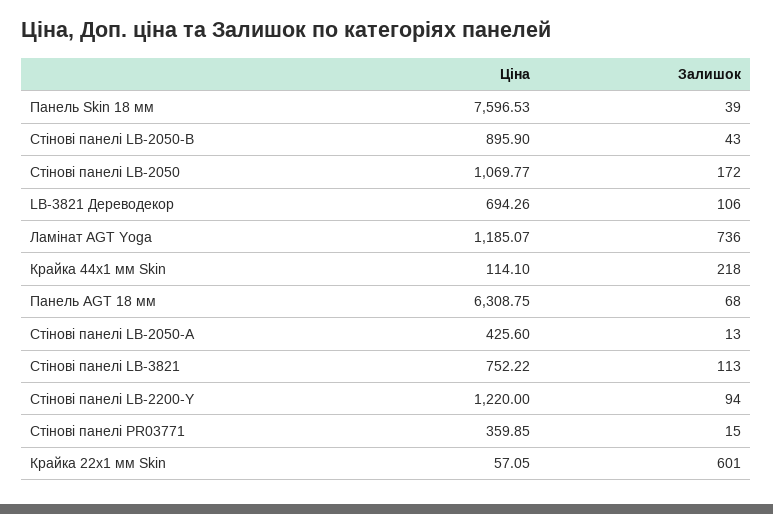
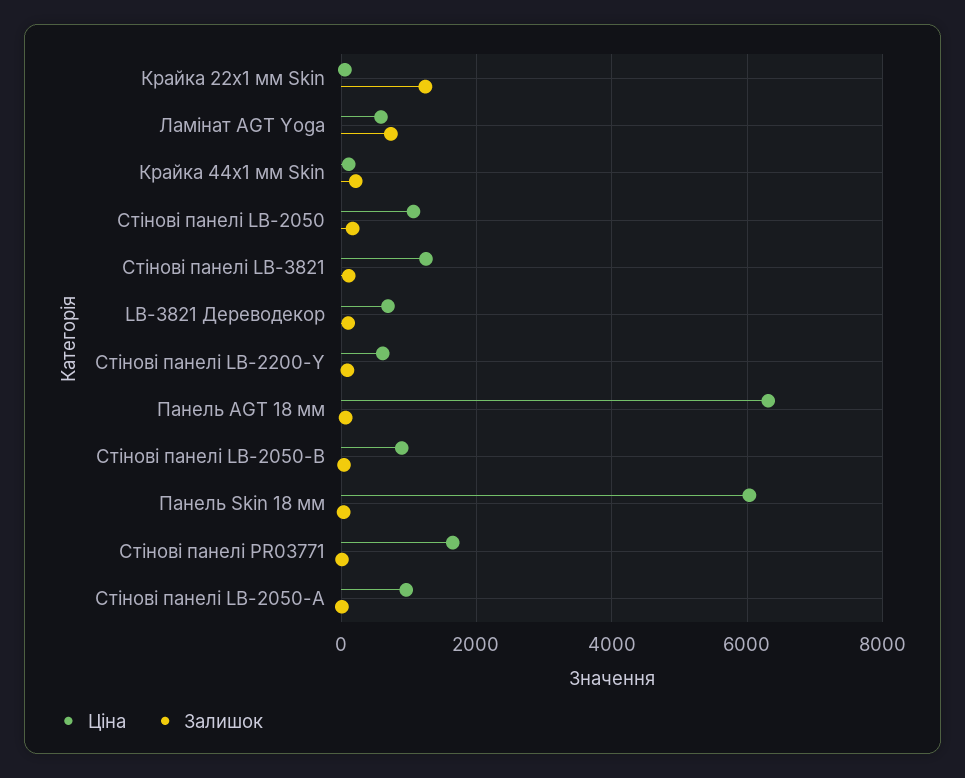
  {
    "Ціна": {
-     "Панель Skin 18 мм": 7596.53,
+     "Панель Skin 18 мм": 6000,
      "Стінові панелі LB-2050-В": 895.9,
      "Стінові панелі LB-2050": 1069.77,
      "LB-3821 Дереводекор": 694.26,
-     "Ламінат AGT Yoga": 1185.07,
+     "Ламінат AGT Yoga": 600,
      "Крайка 44x1 мм Skin": 114.1,
      "Панель AGT 18 мм": 6308.75,
-     "Стінові панелі LB-2050-А": 425.6,
+     "Стінові панелі LB-2050-А": 1000,
-     "Стінові панелі LB-3821": 752.22,
+     "Стінові панелі LB-3821": 1200,
-     "Стінові панелі LB-2200-Y": 1220,
+     "Стінові панелі LB-2200-Y": 600,
-     "Стінові панелі PR03771": 359.85,
+     "Стінові панелі PR03771": 1600,
      "Крайка 22x1 мм Skin": 57.05
    },
    "Залишок": {
      "Панель Skin 18 мм": 39,
      "Стінові панелі LB-2050-В": 43,
      "Стінові панелі LB-2050": 172,
      "LB-3821 Дереводекор": 106,
      "Ламінат AGT Yoga": 736,
      "Крайка 44x1 мм Skin": 218,
      "Панель AGT 18 мм": 68,
      "Стінові панелі LB-2050-А": 13,
      "Стінові панелі LB-3821": 113,
      "Стінові панелі LB-2200-Y": 94,
      "Стінові панелі PR03771": 15,
-     "Крайка 22x1 мм Skin": 601
+     "Крайка 22x1 мм Skin": 1200
    }
  }

